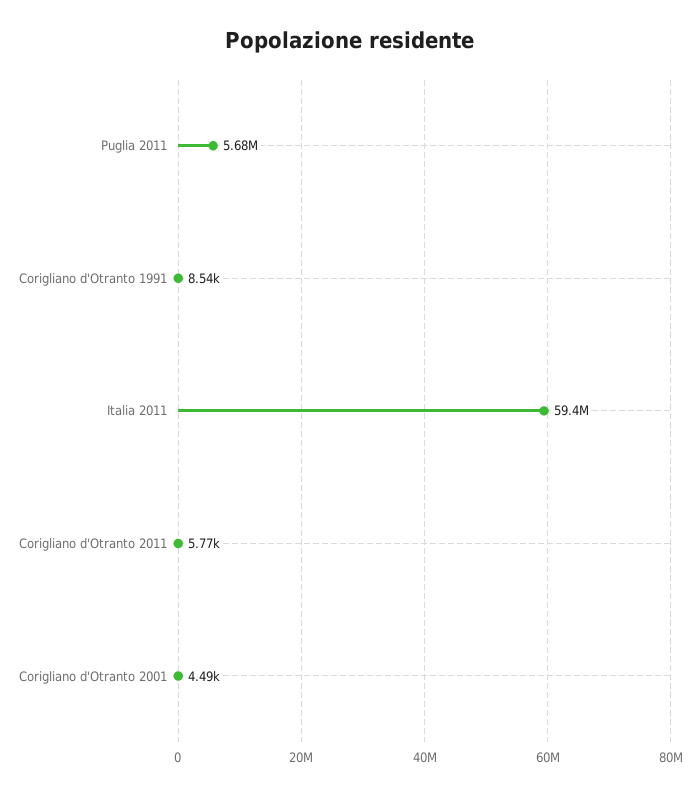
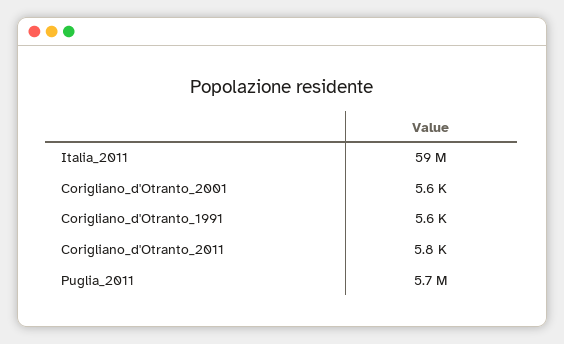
  {
    "Puglia 2011": 5680000,
-   "Corigliano d'Otranto 1991": 8540,
+   "Corigliano d'Otranto 1991": 5600,
    "Italia 2011": 59400000,
    "Corigliano d'Otranto 2011": 5770,
-   "Corigliano d'Otranto 2001": 4490
+   "Corigliano d'Otranto 2001": 5600
  }

